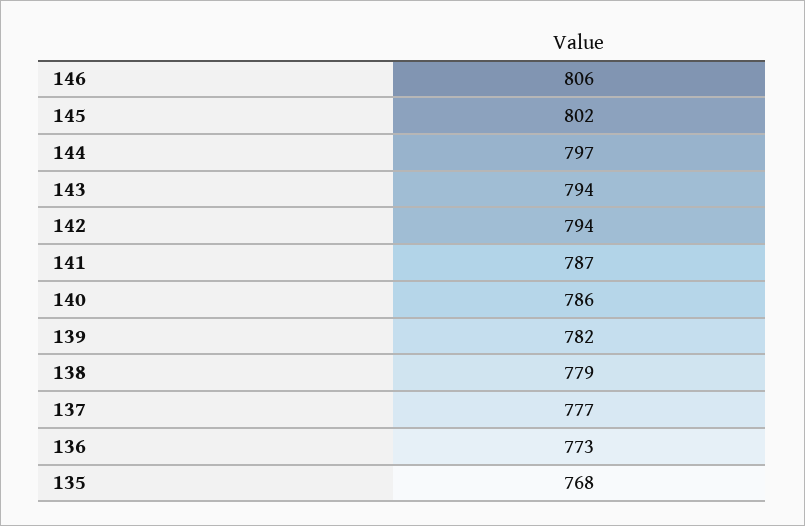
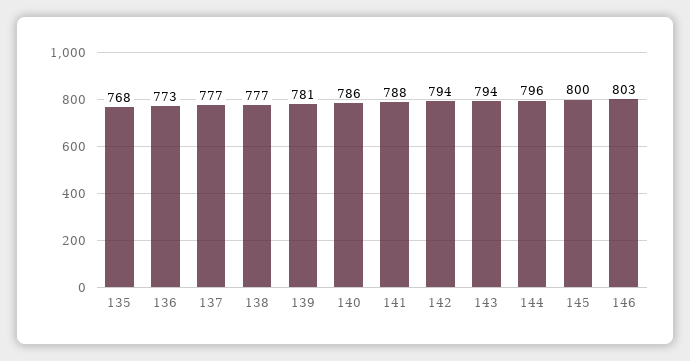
  {
-   "146": 806,
+   "146": 803,
-   "145": 802,
+   "145": 800,
-   "144": 797,
+   "144": 796,
    "143": 794,
    "142": 794,
-   "141": 787,
+   "141": 788,
    "140": 786,
-   "139": 782,
+   "139": 781,
-   "138": 779,
+   "138": 777,
    "137": 777,
    "136": 773,
    "135": 768
  }

